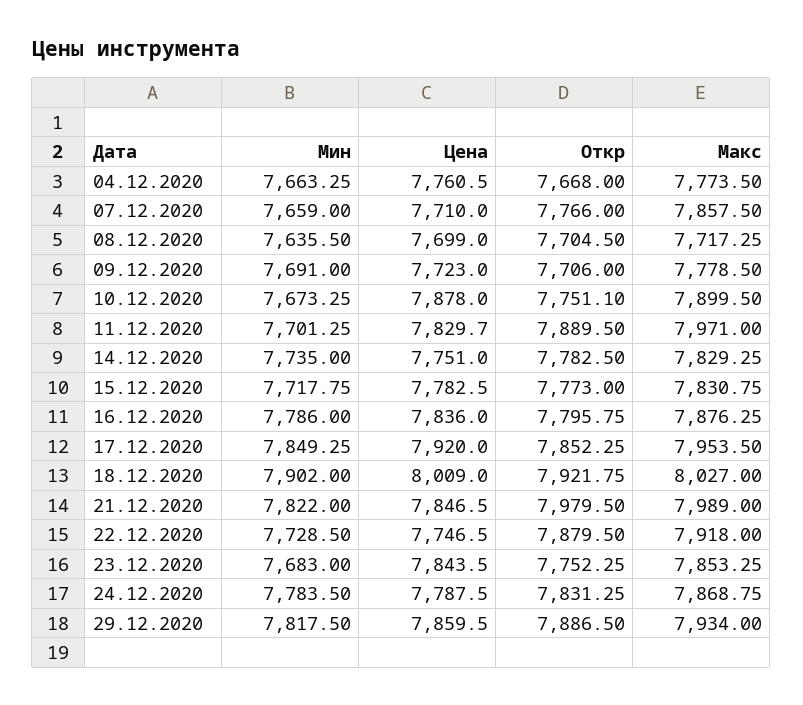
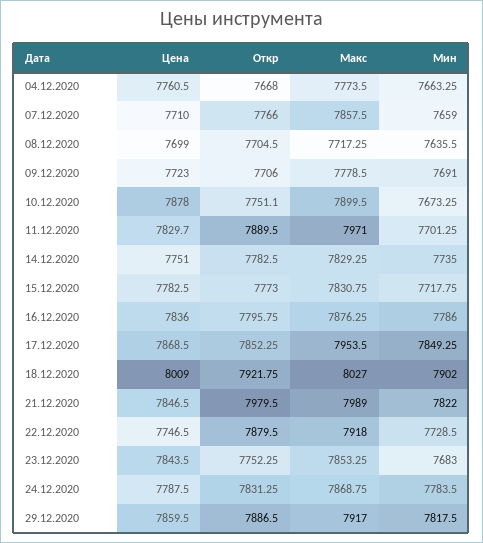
  {
    "Мин": {
      "04.12.2020": 7663.25,
      "07.12.2020": 7659,
      "08.12.2020": 7635.5,
      "09.12.2020": 7691,
      "10.12.2020": 7673.25,
      "11.12.2020": 7701.25,
      "14.12.2020": 7735,
      "15.12.2020": 7717.75,
      "16.12.2020": 7786,
      "17.12.2020": 7849.25,
      "18.12.2020": 7902,
      "21.12.2020": 7822,
      "22.12.2020": 7728.5,
      "23.12.2020": 7683,
      "24.12.2020": 7783.5,
      "29.12.2020": 7817.5
    },
    "Цена": {
      "04.12.2020": 7760.5,
      "07.12.2020": 7710,
      "08.12.2020": 7699,
      "09.12.2020": 7723,
      "10.12.2020": 7878,
      "11.12.2020": 7829.7,
      "14.12.2020": 7751,
      "15.12.2020": 7782.5,
      "16.12.2020": 7836,
-     "17.12.2020": 7920,
+     "17.12.2020": 7868.5,
      "18.12.2020": 8009,
      "21.12.2020": 7846.5,
      "22.12.2020": 7746.5,
      "23.12.2020": 7843.5,
      "24.12.2020": 7787.5,
      "29.12.2020": 7859.5
    },
    "Откр": {
      "04.12.2020": 7668,
      "07.12.2020": 7766,
      "08.12.2020": 7704.5,
      "09.12.2020": 7706,
      "10.12.2020": 7751.1,
      "11.12.2020": 7889.5,
      "14.12.2020": 7782.5,
      "15.12.2020": 7773,
      "16.12.2020": 7795.75,
      "17.12.2020": 7852.25,
      "18.12.2020": 7921.75,
      "21.12.2020": 7979.5,
      "22.12.2020": 7879.5,
      "23.12.2020": 7752.25,
      "24.12.2020": 7831.25,
      "29.12.2020": 7886.5
    },
    "Макс": {
      "04.12.2020": 7773.5,
      "07.12.2020": 7857.5,
      "08.12.2020": 7717.25,
      "09.12.2020": 7778.5,
      "10.12.2020": 7899.5,
      "11.12.2020": 7971,
      "14.12.2020": 7829.25,
      "15.12.2020": 7830.75,
      "16.12.2020": 7876.25,
      "17.12.2020": 7953.5,
      "18.12.2020": 8027,
      "21.12.2020": 7989,
      "22.12.2020": 7918,
      "23.12.2020": 7853.25,
      "24.12.2020": 7868.75,
-     "29.12.2020": 7934
+     "29.12.2020": 7917
    }
  }

